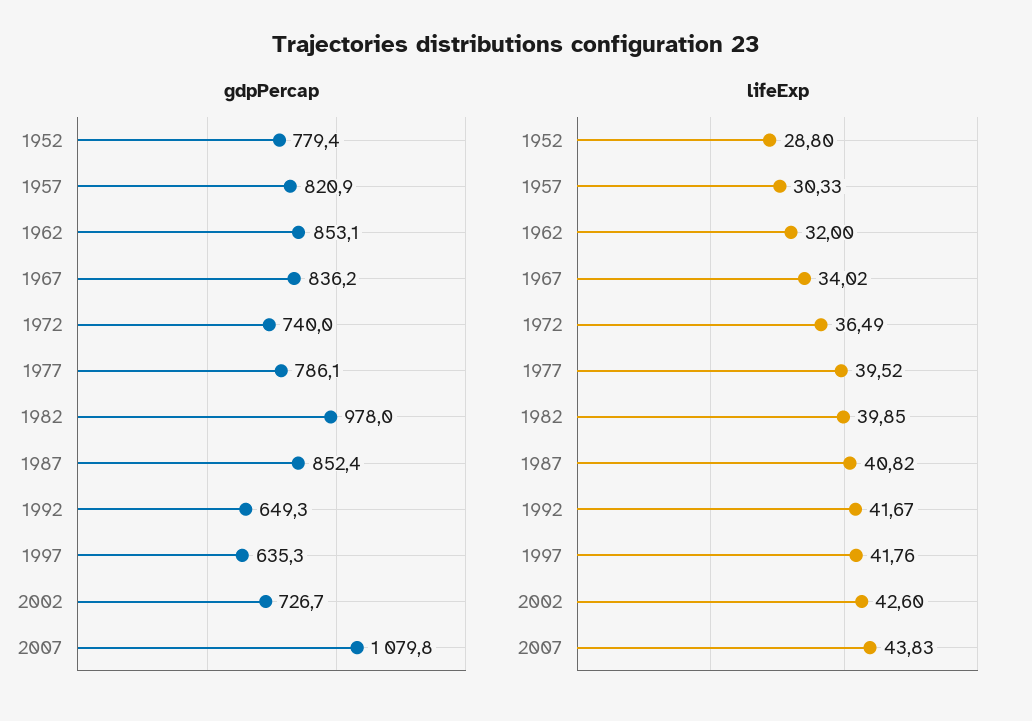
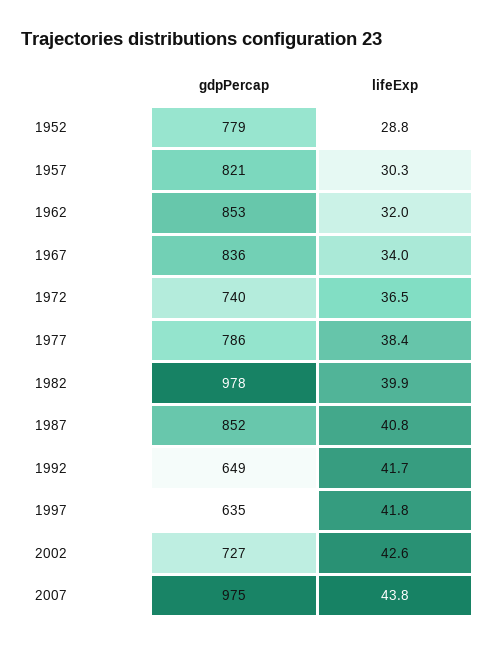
  {
    "gdpPercap": {
      "1952": 779.4,
      "1957": 820.9,
      "1962": 853.1,
      "1967": 836.2,
      "1972": 740,
      "1977": 786.1,
      "1982": 978,
      "1987": 852.4,
      "1992": 649.3,
      "1997": 635.3,
      "2002": 726.7,
-     "2007": 1079.8
+     "2007": 975
    },
    "lifeExp": {
      "1952": 28.8,
      "1957": 30.33,
      "1962": 32,
      "1967": 34.02,
      "1972": 36.49,
-     "1977": 39.52,
+     "1977": 38.4,
      "1982": 39.85,
      "1987": 40.82,
      "1992": 41.67,
      "1997": 41.76,
      "2002": 42.6,
      "2007": 43.83
    }
  }

